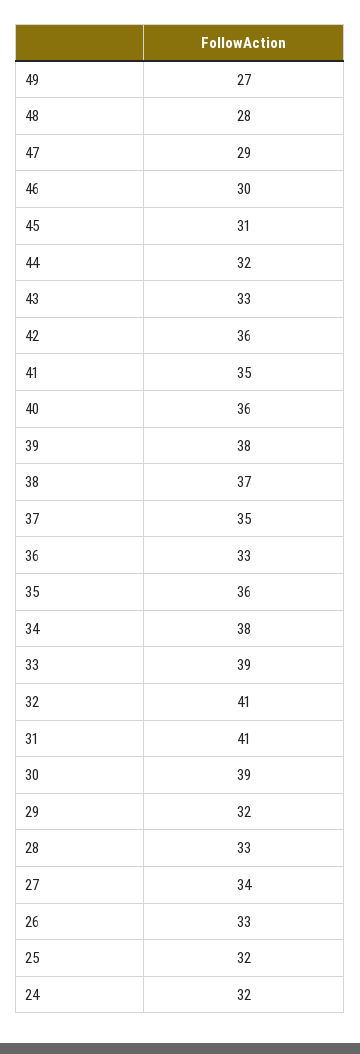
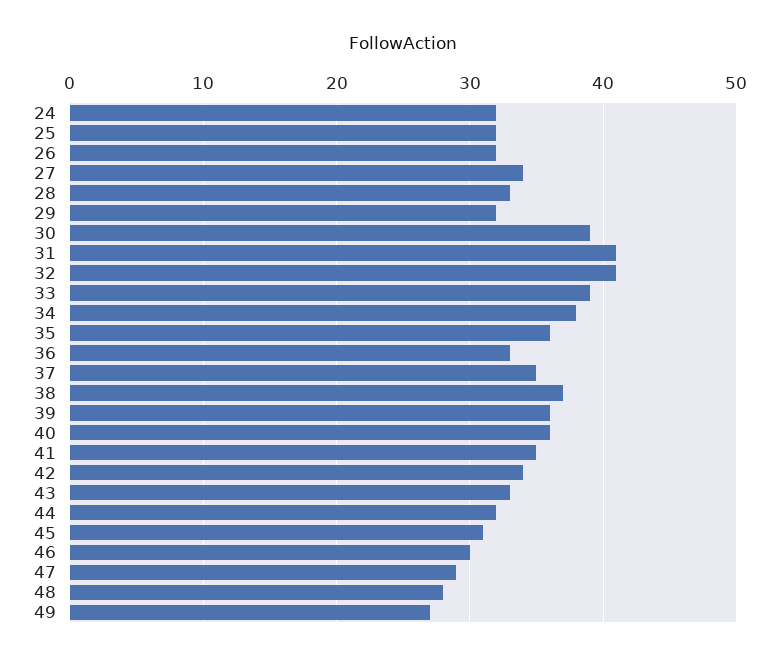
  {
    "49": 27,
    "48": 28,
    "47": 29,
    "46": 30,
    "45": 31,
    "44": 32,
    "43": 33,
-   "42": 36,
+   "42": 34,
    "41": 35,
    "40": 36,
-   "39": 38,
+   "39": 36,
    "38": 37,
    "37": 35,
    "36": 33,
    "35": 36,
    "34": 38,
    "33": 39,
    "32": 41,
    "31": 41,
    "30": 39,
    "29": 32,
    "28": 33,
    "27": 34,
-   "26": 33,
+   "26": 32,
    "25": 32,
    "24": 32
  }

